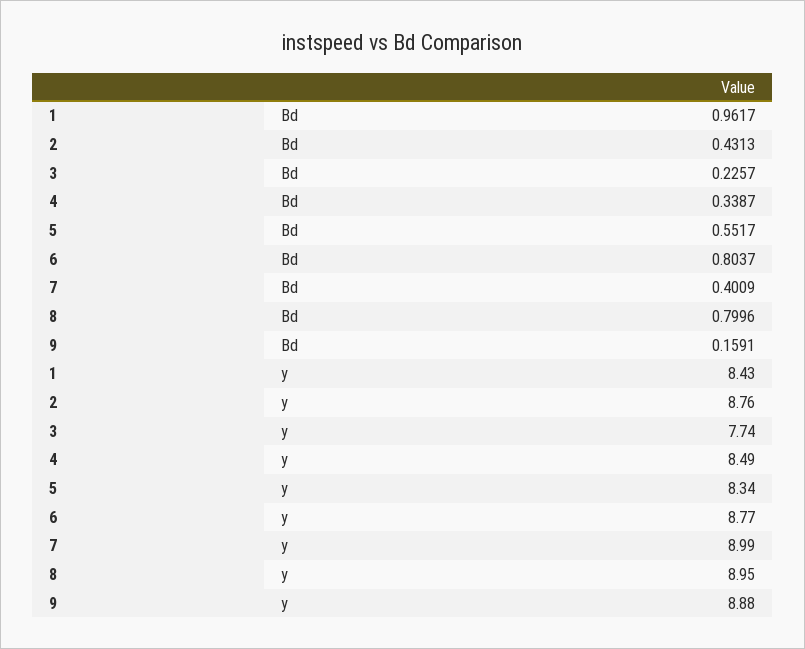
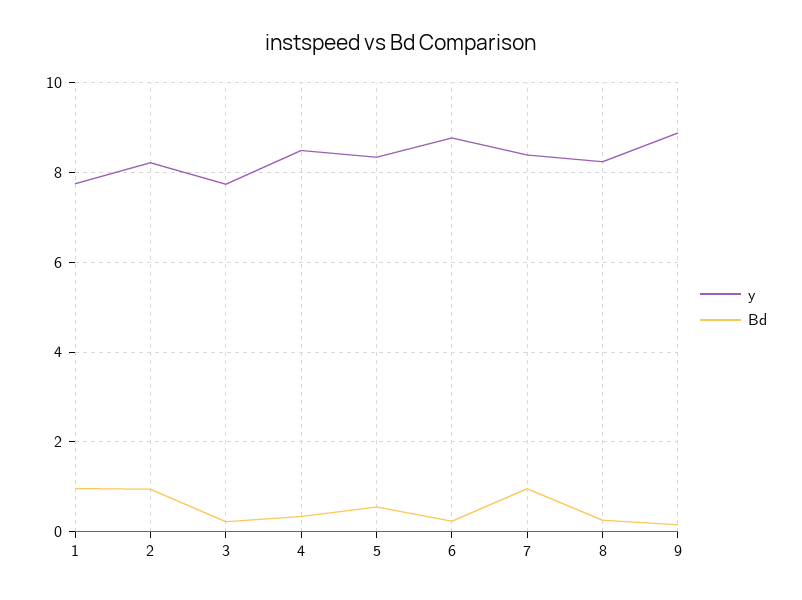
  {
    "Bd": {
      "1": 0.9617,
-     "2": 0.4313,
+     "2": 1,
      "3": 0.2257,
      "4": 0.3387,
      "5": 0.5517,
-     "6": 0.8037,
+     "6": 0.2,
-     "7": 0.4009,
+     "7": 1,
-     "8": 0.7996,
+     "8": 0.2,
      "9": 0.1591
    },
    "y": {
-     "1": 8.43,
+     "1": 7.8,
-     "2": 8.76,
+     "2": 8.2,
      "3": 7.74,
      "4": 8.49,
      "5": 8.34,
      "6": 8.77,
-     "7": 8.99,
+     "7": 8.4,
-     "8": 8.95,
+     "8": 8.2,
      "9": 8.88
    }
  }

